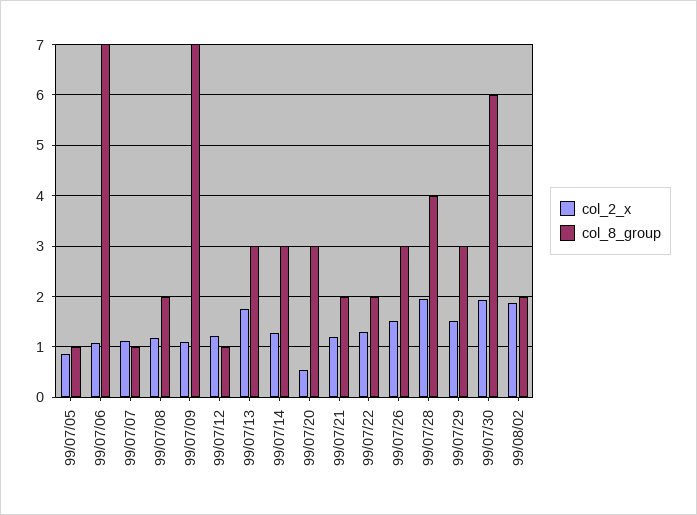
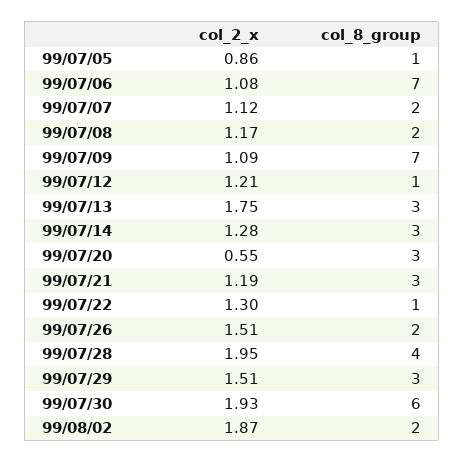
  {
    "col_2_x": {
      "99/07/05": 0.86,
      "99/07/06": 1.08,
      "99/07/07": 1.12,
      "99/07/08": 1.17,
      "99/07/09": 1.09,
      "99/07/12": 1.21,
      "99/07/13": 1.75,
      "99/07/14": 1.28,
      "99/07/20": 0.55,
      "99/07/21": 1.19,
      "99/07/22": 1.3,
      "99/07/26": 1.51,
      "99/07/28": 1.95,
      "99/07/29": 1.51,
      "99/07/30": 1.93,
      "99/08/02": 1.87
    },
    "col_8_group": {
      "99/07/05": 1,
      "99/07/06": 7,
-     "99/07/07": 1,
+     "99/07/07": 2,
      "99/07/08": 2,
      "99/07/09": 7,
      "99/07/12": 1,
      "99/07/13": 3,
      "99/07/14": 3,
      "99/07/20": 3,
-     "99/07/21": 2,
+     "99/07/21": 3,
-     "99/07/22": 2,
+     "99/07/22": 1,
-     "99/07/26": 3,
+     "99/07/26": 2,
      "99/07/28": 4,
      "99/07/29": 3,
      "99/07/30": 6,
      "99/08/02": 2
    }
  }

